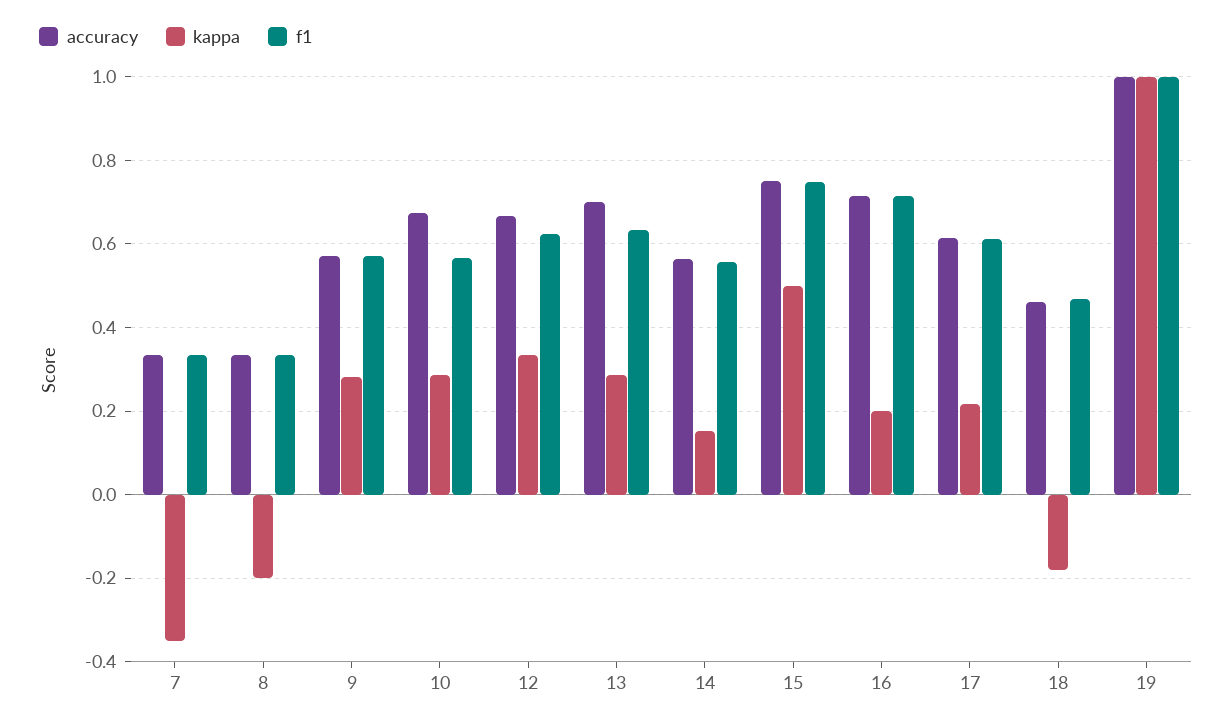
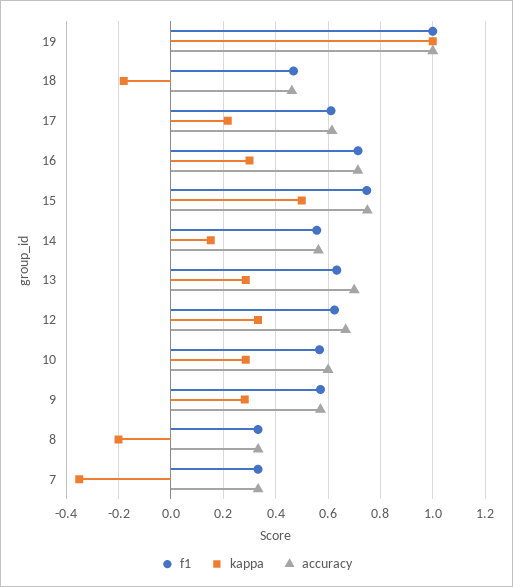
  {
    "accuracy": {
      "7": 0.34,
      "8": 0.34,
      "9": 0.58,
-     "10": 0.68,
+     "10": 0.6,
      "12": 0.66,
      "13": 0.7,
      "14": 0.56,
      "15": 0.76,
      "16": 0.72,
      "17": 0.62,
      "18": 0.46,
      "19": 1
    },
    "kappa": {
      "7": -0.36,
      "8": -0.2,
      "9": 0.28,
      "10": 0.28,
      "12": 0.34,
      "13": 0.28,
      "14": 0.16,
      "15": 0.5,
-     "16": 0.2,
+     "16": 0.3,
      "17": 0.22,
      "18": -0.18,
      "19": 1
    },
    "f1": {
      "7": 0.34,
      "8": 0.34,
      "9": 0.58,
      "10": 0.56,
      "12": 0.62,
      "13": 0.64,
      "14": 0.56,
      "15": 0.74,
      "16": 0.72,
      "17": 0.62,
      "18": 0.46,
      "19": 1
    }
  }

